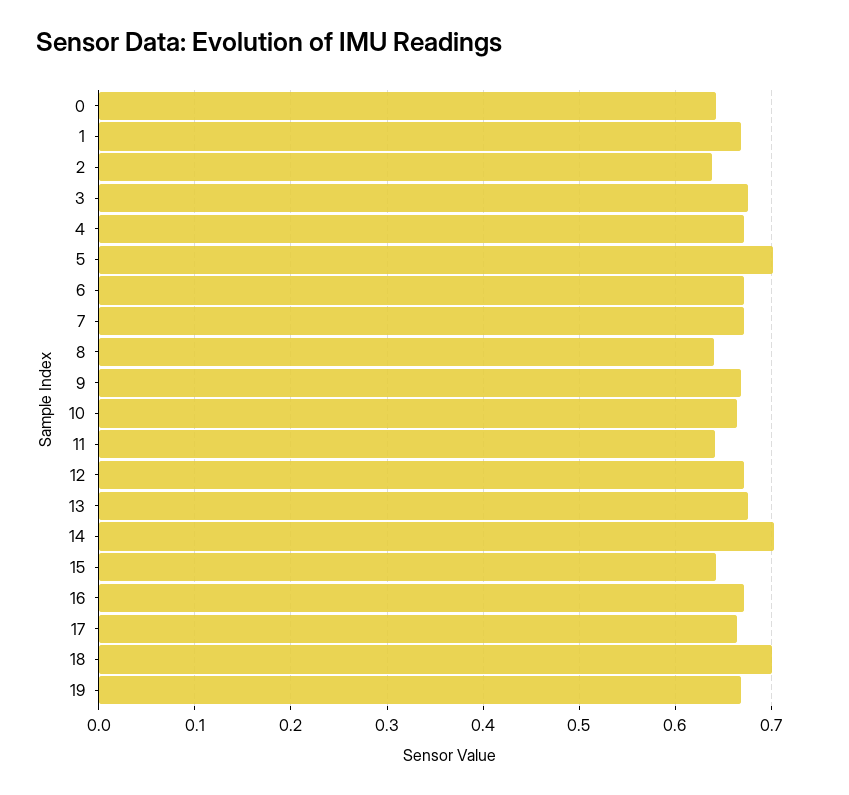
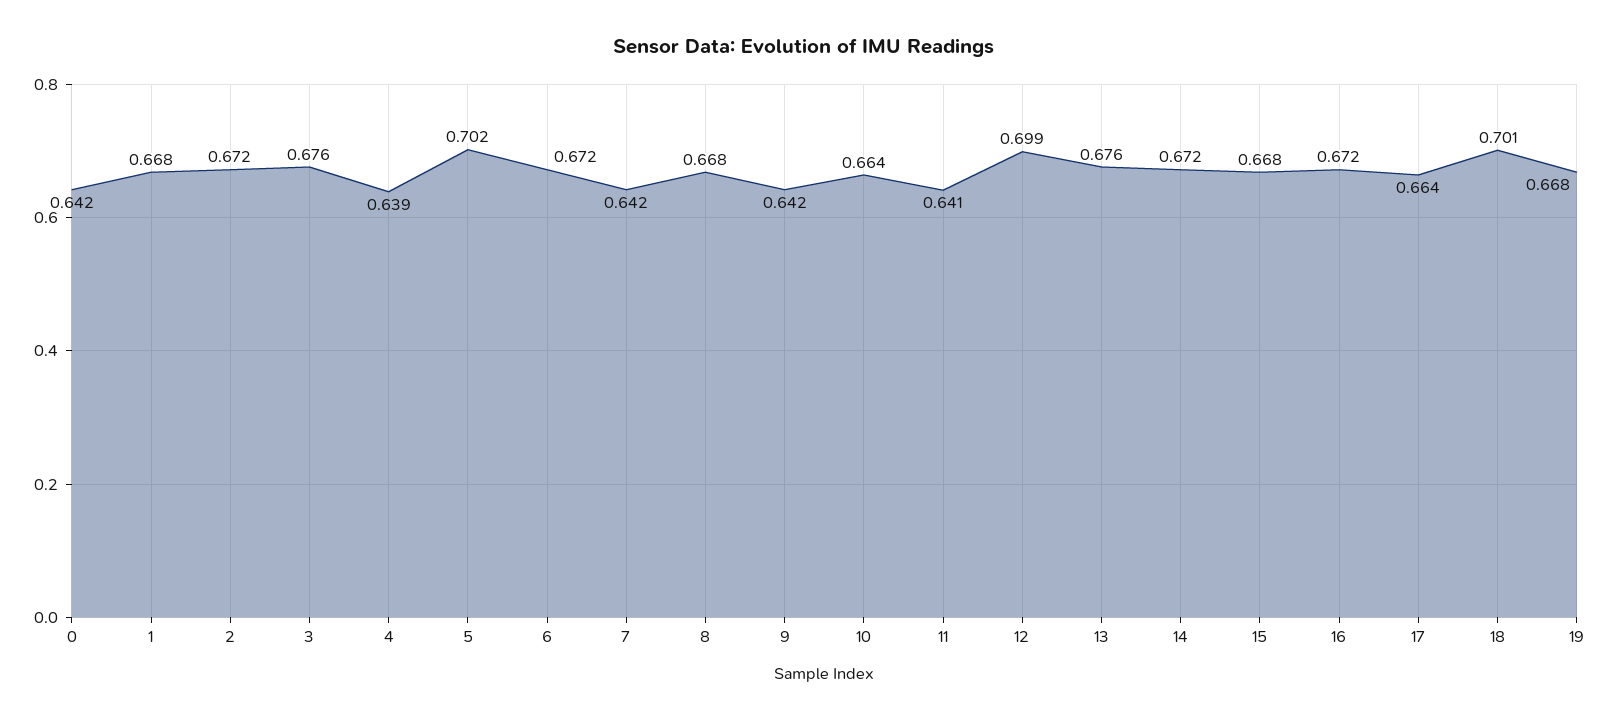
  {
    "0": 0.642,
    "1": 0.668,
-   "2": 0.64,
+   "2": 0.672,
    "3": 0.676,
-   "4": 0.67,
+   "4": 0.639,
    "5": 0.702,
    "6": 0.672,
-   "7": 0.67,
+   "7": 0.642,
-   "8": 0.64,
+   "8": 0.668,
-   "9": 0.67,
+   "9": 0.642,
    "10": 0.664,
    "11": 0.641,
-   "12": 0.67,
+   "12": 0.699,
    "13": 0.676,
-   "14": 0.7,
+   "14": 0.672,
-   "15": 0.64,
+   "15": 0.668,
    "16": 0.672,
    "17": 0.664,
    "18": 0.701,
    "19": 0.668
  }

